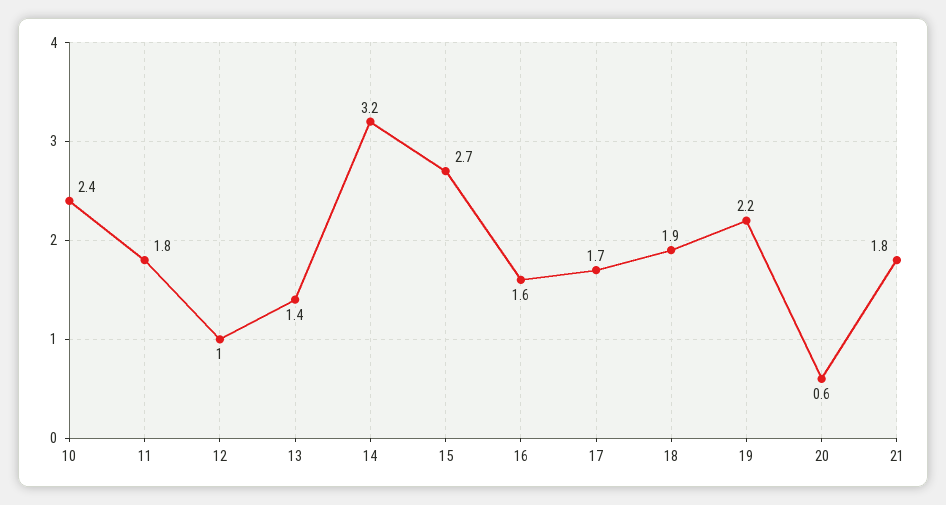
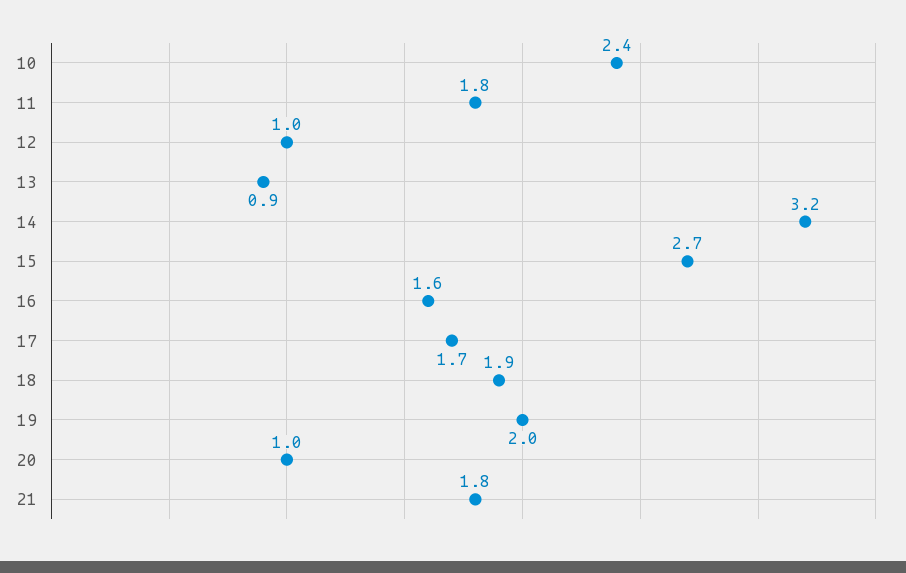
  {
    "10": 2.4,
    "11": 1.8,
    "12": 1,
-   "13": 1.4,
+   "13": 0.9,
    "14": 3.2,
    "15": 2.7,
    "16": 1.6,
    "17": 1.7,
    "18": 1.9,
-   "19": 2.2,
+   "19": 2,
-   "20": 0.6,
+   "20": 1,
    "21": 1.8
  }

